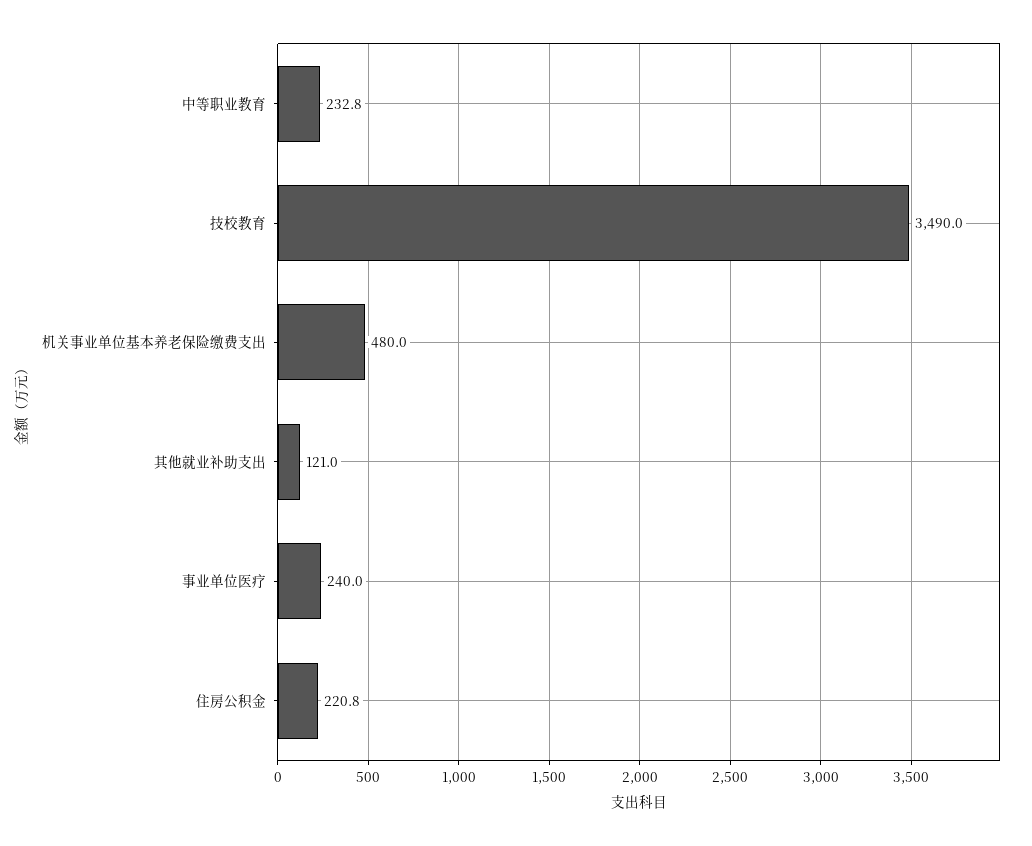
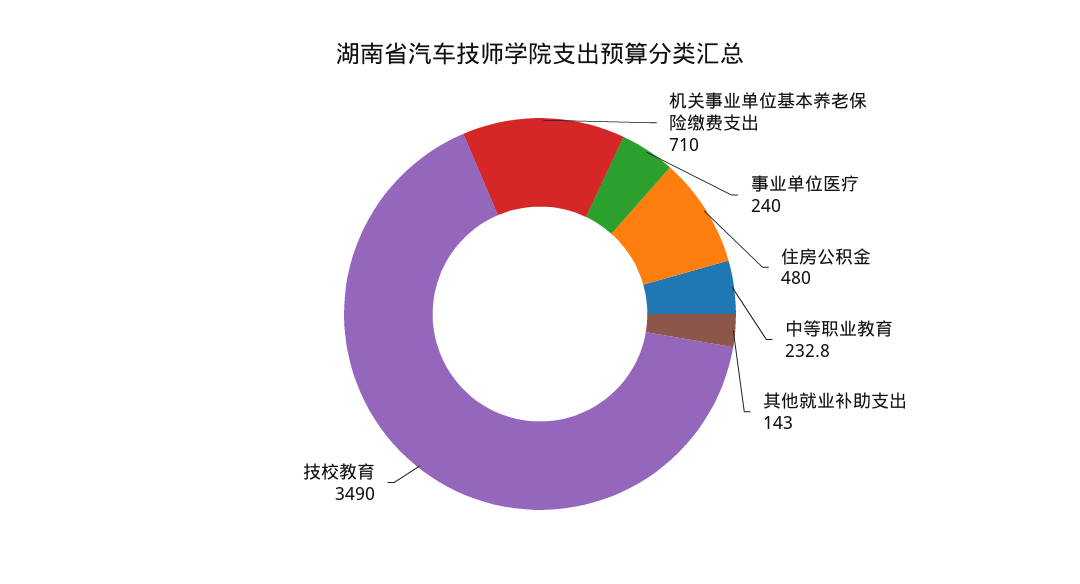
  {
    "中等职业教育": 232.8,
    "技校教育": 3490,
-   "机关事业单位基本养老保险缴费支出": 480,
+   "机关事业单位基本养老保险缴费支出": 710,
-   "其他就业补助支出": 121,
+   "其他就业补助支出": 143,
    "事业单位医疗": 240,
-   "住房公积金": 220.8
+   "住房公积金": 480
  }

